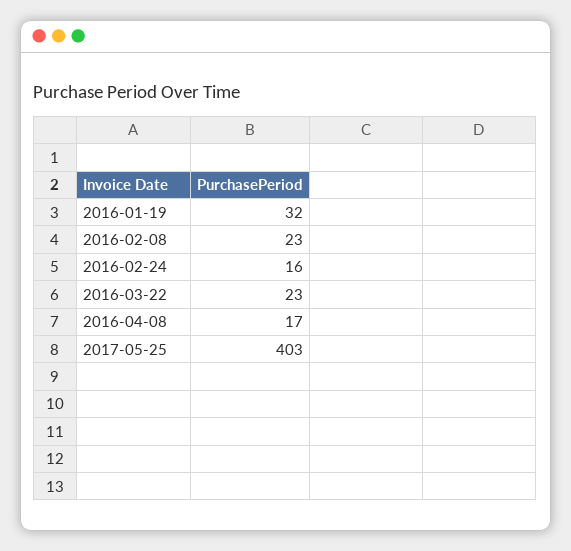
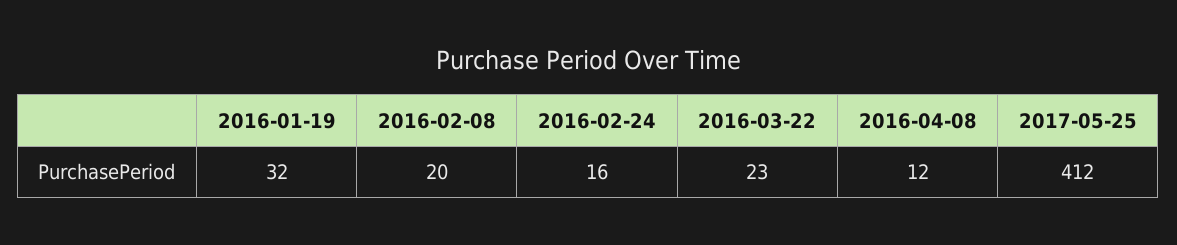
  {
    "2016-01-19": 32,
-   "2016-02-08": 23,
+   "2016-02-08": 20,
    "2016-02-24": 16,
    "2016-03-22": 23,
-   "2016-04-08": 17,
+   "2016-04-08": 12,
-   "2017-05-25": 403
+   "2017-05-25": 412
  }

